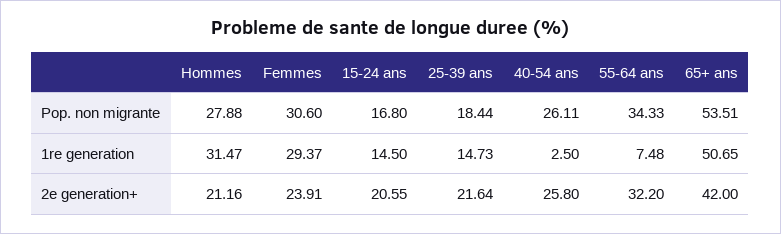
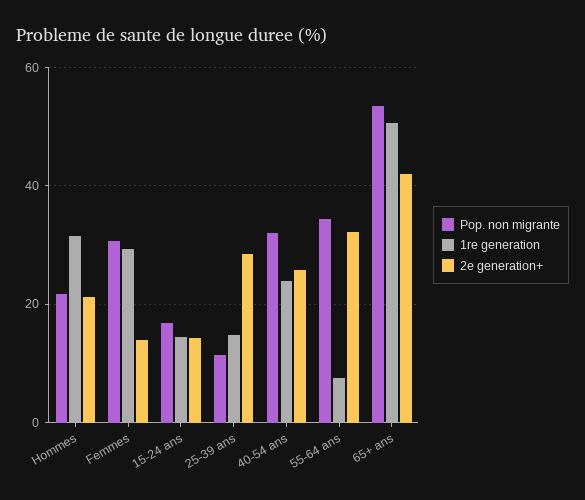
  {
    "Pop. non migrante": {
-     "Hommes": 27.88,
+     "Hommes": 22,
      "Femmes": 30.6,
      "15-24 ans": 16.8,
-     "25-39 ans": 18.44,
+     "25-39 ans": 12,
-     "40-54 ans": 26.11,
+     "40-54 ans": 32,
      "55-64 ans": 34.33,
      "65+ ans": 53.51
    },
    "1re generation": {
      "Hommes": 31.47,
      "Femmes": 29.37,
      "15-24 ans": 14.5,
      "25-39 ans": 14.73,
-     "40-54 ans": 2.5,
+     "40-54 ans": 24,
      "55-64 ans": 7.48,
      "65+ ans": 50.65
    },
    "2e generation+": {
      "Hommes": 21.16,
-     "Femmes": 23.91,
+     "Femmes": 14,
-     "15-24 ans": 20.55,
+     "15-24 ans": 14,
-     "25-39 ans": 21.64,
+     "25-39 ans": 28,
      "40-54 ans": 25.8,
      "55-64 ans": 32.2,
      "65+ ans": 42
    }
  }

